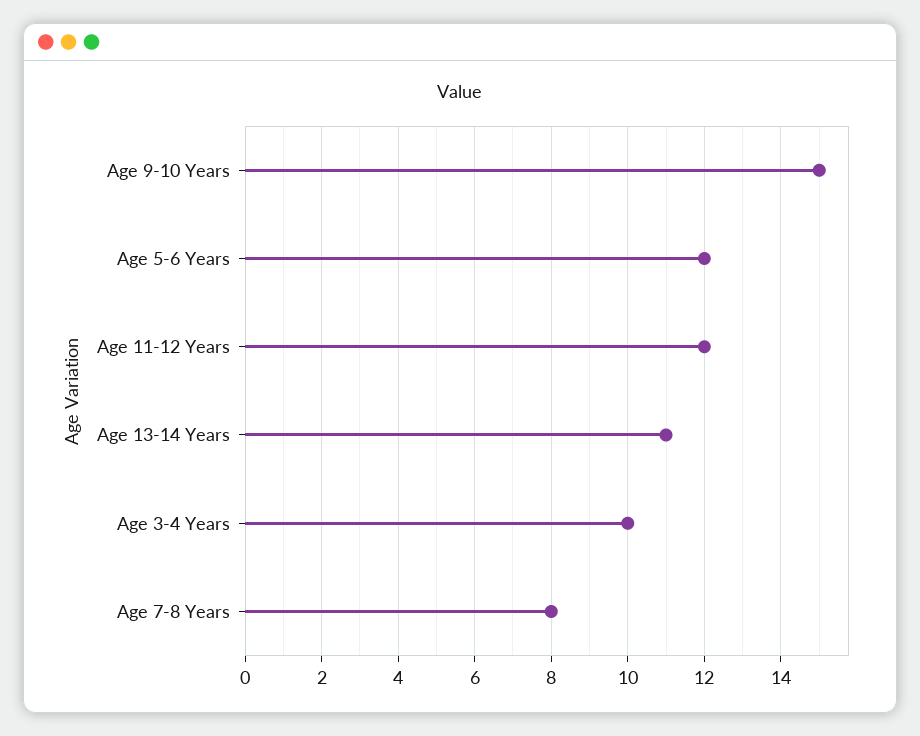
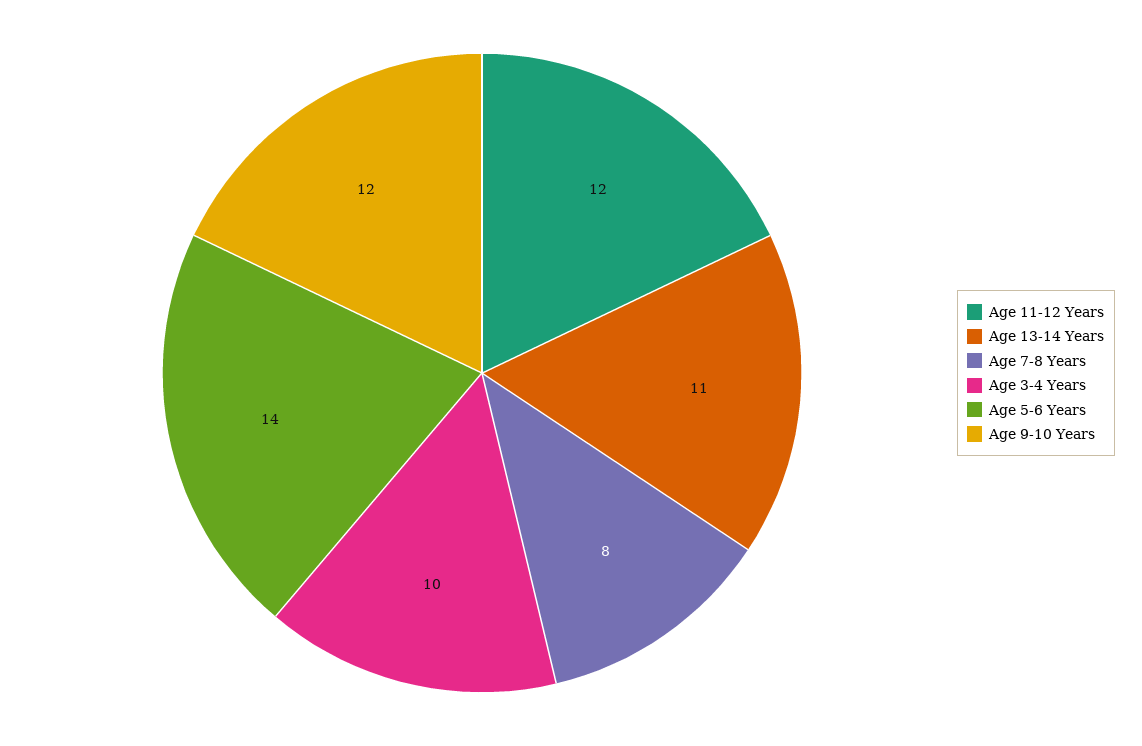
  {
-   "Age 9-10 Years": 15,
+   "Age 9-10 Years": 12,
-   "Age 5-6 Years": 12,
+   "Age 5-6 Years": 14,
    "Age 11-12 Years": 12,
    "Age 13-14 Years": 11,
    "Age 3-4 Years": 10,
    "Age 7-8 Years": 8
  }

